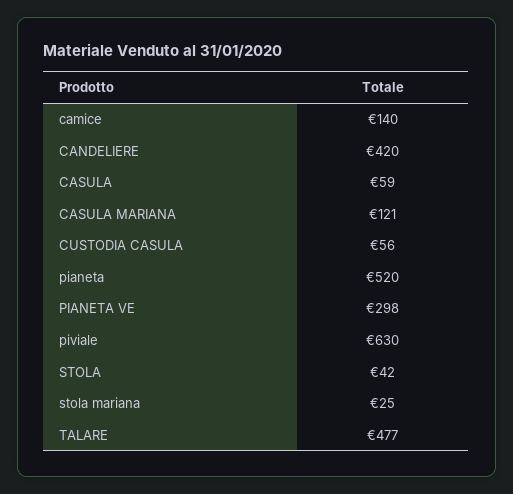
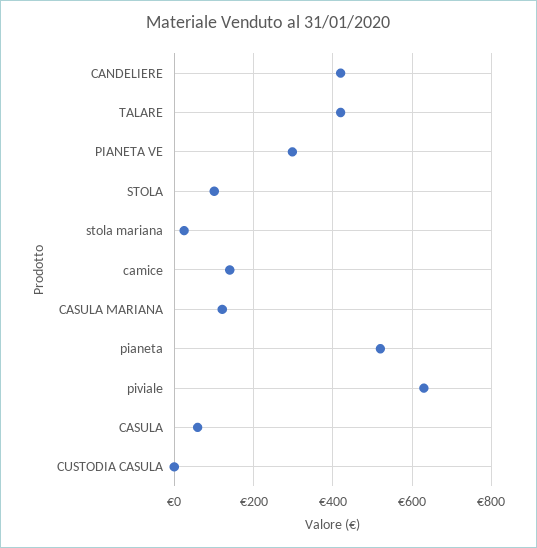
  {
    "camice": 140,
    "CANDELIERE": 420,
    "CASULA": 59,
    "CASULA MARIANA": 121,
-   "CUSTODIA CASULA": 56,
+   "CUSTODIA CASULA": 0,
    "pianeta": 520,
    "PIANETA VE": 298,
    "piviale": 630,
-   "STOLA": 42,
+   "STOLA": 100,
    "stola mariana": 25,
-   "TALARE": 477
+   "TALARE": 420
  }

